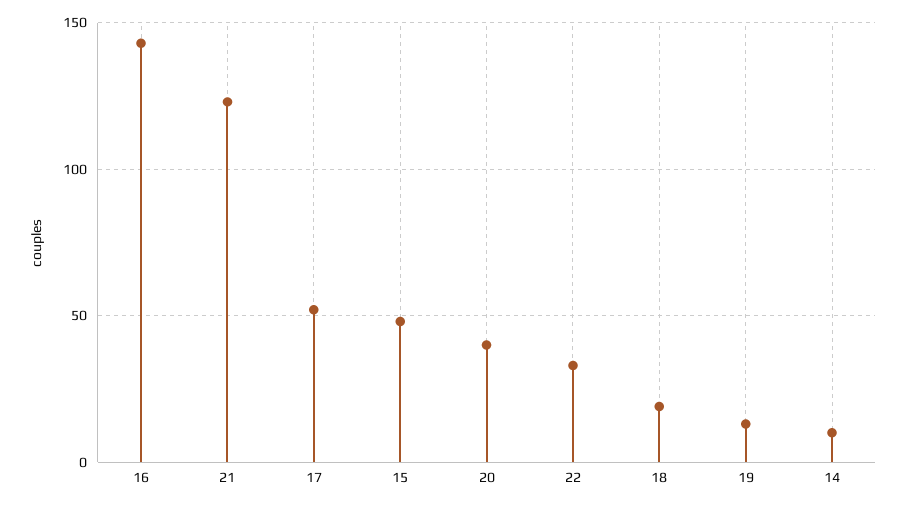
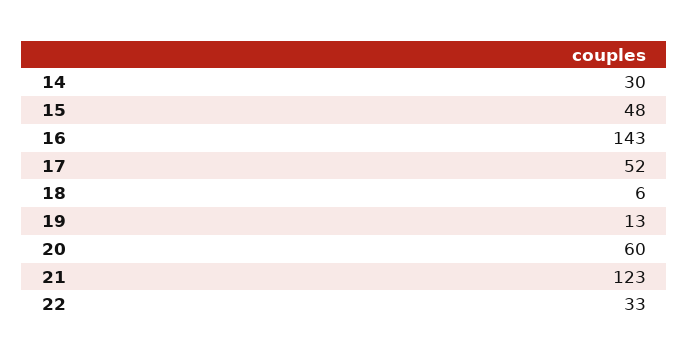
  {
    "16": 143,
    "21": 123,
    "17": 52,
    "15": 48,
-   "20": 40,
+   "20": 60,
    "22": 33,
-   "18": 20,
+   "18": 6,
    "19": 13,
-   "14": 10
+   "14": 30
  }

